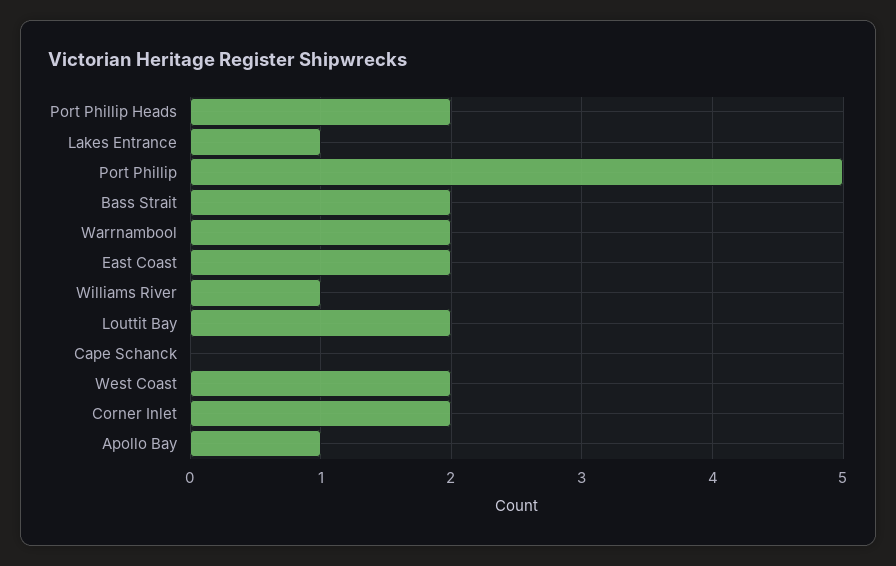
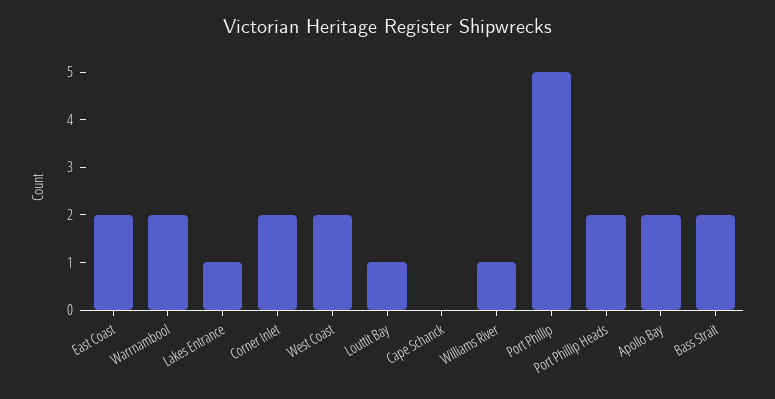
  {
    "Port Phillip Heads": 2,
    "Lakes Entrance": 1,
    "Port Phillip": 5,
    "Bass Strait": 2,
    "Warrnambool": 2,
    "East Coast": 2,
    "Williams River": 1,
-   "Louttit Bay": 2,
+   "Louttit Bay": 1,
    "Cape Schanck": 0,
    "West Coast": 2,
    "Corner Inlet": 2,
-   "Apollo Bay": 1
+   "Apollo Bay": 2
  }

